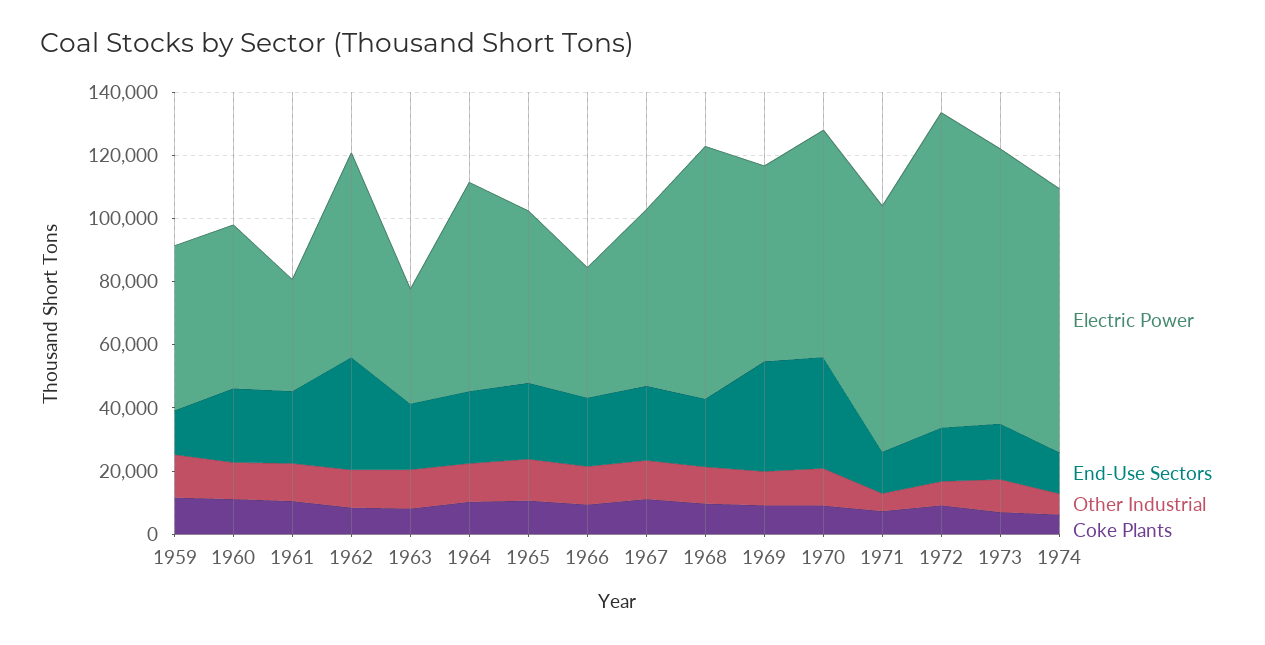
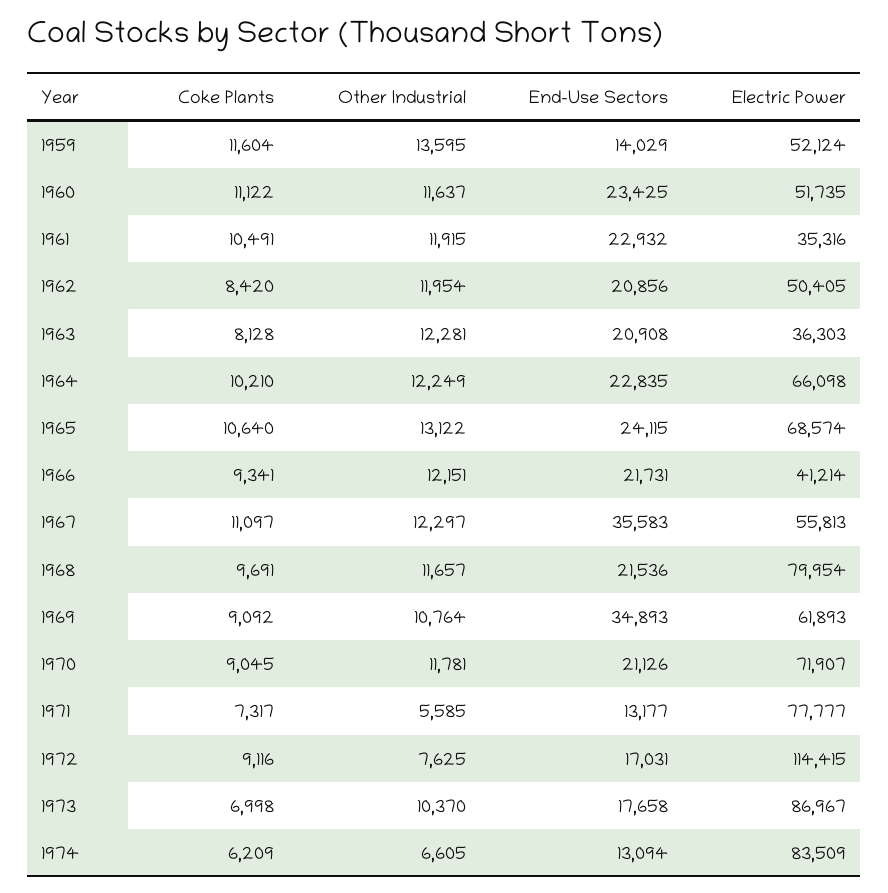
  {
    "Electric Power": {
      "1959": 52124,
      "1960": 51735,
      "1961": 35316,
-     "1962": 65000,
+     "1962": 50405,
      "1963": 36303,
      "1964": 66098,
-     "1965": 55000,
+     "1965": 68574,
      "1966": 41214,
      "1967": 55813,
      "1968": 79954,
      "1969": 61893,
      "1970": 71907,
      "1971": 77777,
-     "1972": 100000,
+     "1972": 114415,
      "1973": 86967,
      "1974": 83509
    },
    "End-Use Sectors": {
      "1959": 14029,
      "1960": 23425,
      "1961": 22932,
-     "1962": 35000,
+     "1962": 20856,
      "1963": 20908,
      "1964": 22835,
      "1965": 24115,
      "1966": 21731,
-     "1967": 25000,
+     "1967": 35583,
      "1968": 21536,
      "1969": 34893,
-     "1970": 35000,
+     "1970": 21126,
      "1971": 13177,
      "1972": 17031,
      "1973": 17658,
      "1974": 13094
    },
    "Other Industrial": {
      "1959": 13595,
      "1960": 11637,
      "1961": 11915,
      "1962": 11954,
      "1963": 12281,
      "1964": 12249,
      "1965": 13122,
      "1966": 12151,
      "1967": 12297,
      "1968": 11657,
      "1969": 10764,
      "1970": 11781,
      "1971": 5585,
      "1972": 7625,
      "1973": 10370,
      "1974": 6605
    },
    "Coke Plants": {
      "1959": 11604,
      "1960": 11122,
      "1961": 10491,
      "1962": 8420,
      "1963": 8128,
      "1964": 10210,
      "1965": 10640,
      "1966": 9341,
      "1967": 11097,
      "1968": 9691,
      "1969": 9092,
      "1970": 9045,
      "1971": 7317,
      "1972": 9116,
      "1973": 6998,
      "1974": 6209
    }
  }

